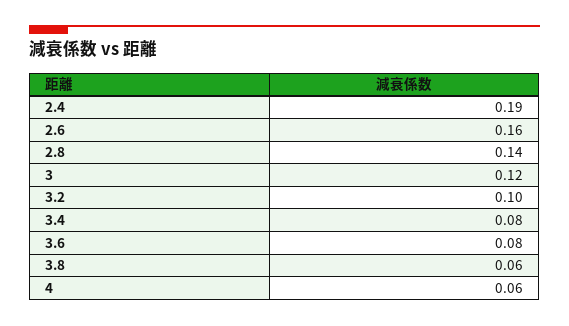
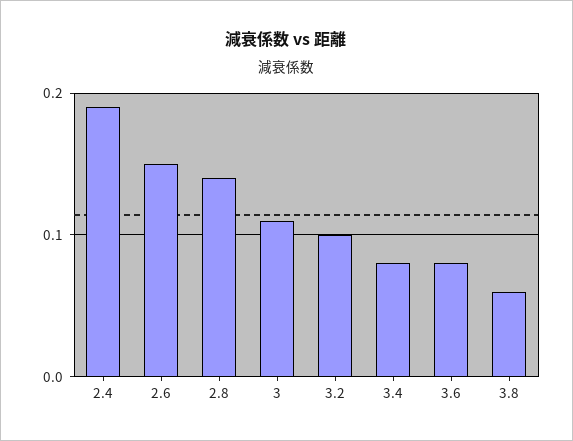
  {
    "2.4": 0.19,
-   "2.6": 0.16,
+   "2.6": 0.15,
    "2.8": 0.14,
-   "3": 0.12,
+   "3": 0.11,
    "3.2": 0.1,
    "3.4": 0.08,
    "3.6": 0.08,
-   "3.8": 0.06,
+   "3.8": 0.06
-   "4": 0.06
  }

